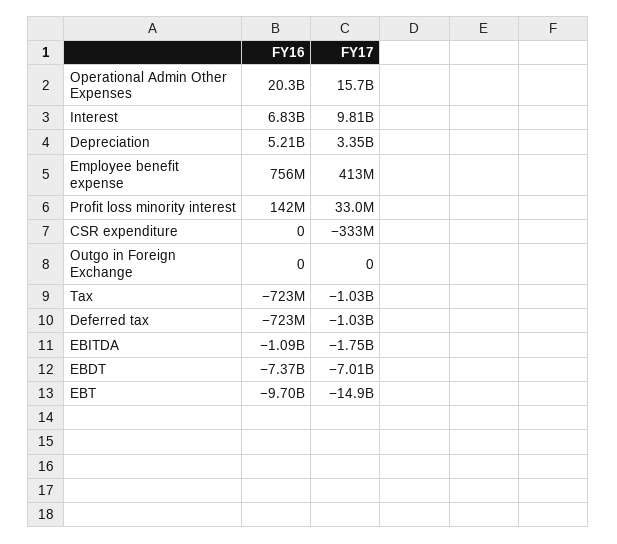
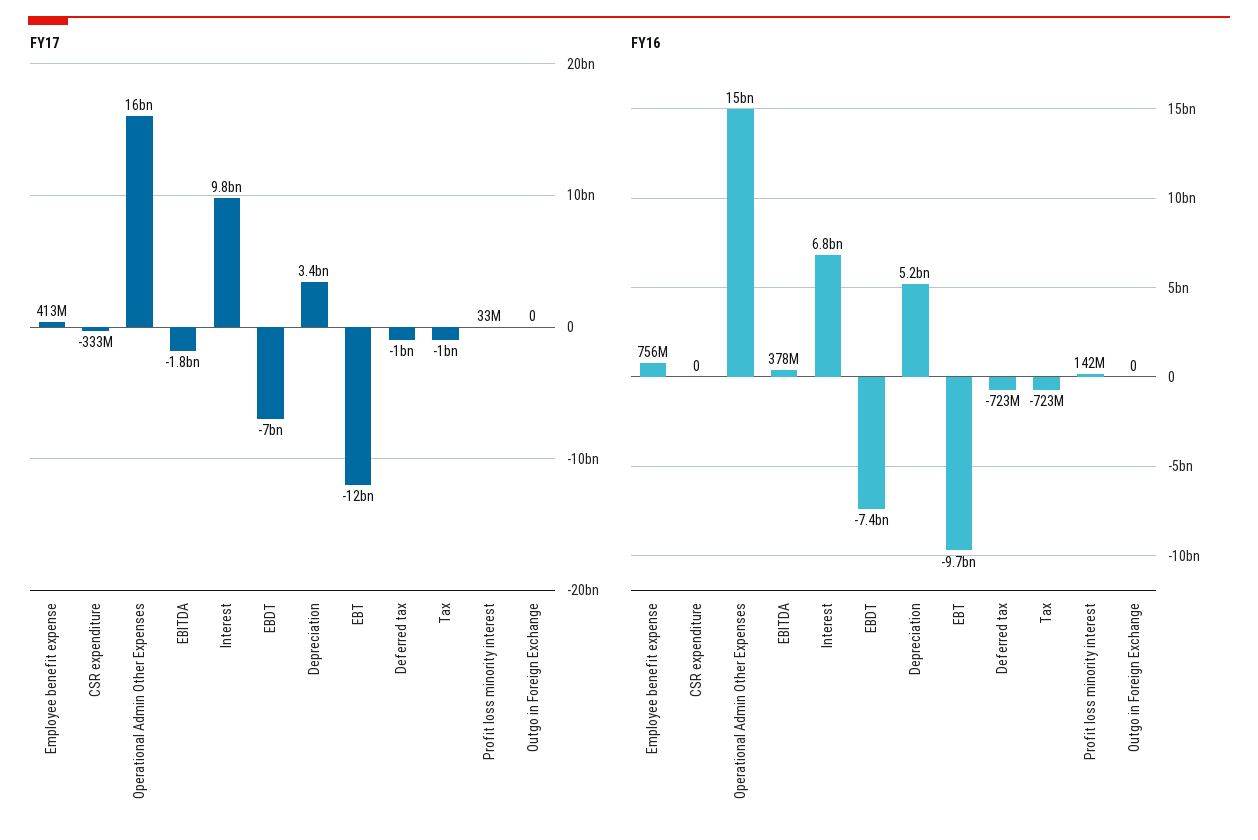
  {
    "FY16": {
-     "Operational Admin Other Expenses": 20300000000,
+     "Operational Admin Other Expenses": 15000000000,
      "Interest": 6830000000,
      "Depreciation": 5210000000,
      "Employee benefit expense": 756000000,
      "Profit loss minority interest": 142000000,
      "CSR expenditure": 0,
      "Outgo in Foreign Exchange": 0,
      "Tax": -723000000,
      "Deferred tax": -723000000,
-     "EBITDA": -1090000000,
+     "EBITDA": 378000000,
      "EBDT": -7370000000,
      "EBT": -9700000000
    },
    "FY17": {
      "Operational Admin Other Expenses": 15700000000,
      "Interest": 9810000000,
      "Depreciation": 3350000000,
      "Employee benefit expense": 413000000,
      "Profit loss minority interest": 33000000,
      "CSR expenditure": -333000000,
      "Outgo in Foreign Exchange": 0,
      "Tax": -1030000000,
      "Deferred tax": -1030000000,
      "EBITDA": -1750000000,
      "EBDT": -7010000000,
-     "EBT": -14900000000
+     "EBT": -12000000000
    }
  }

